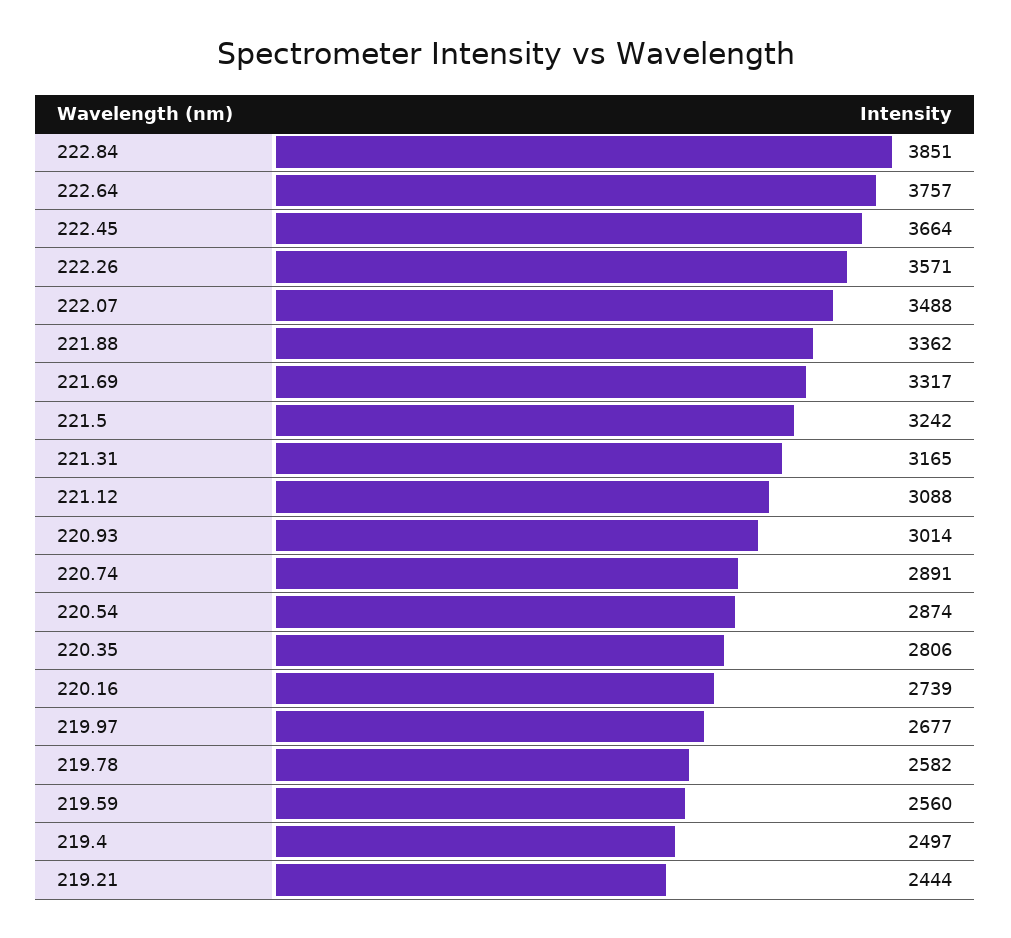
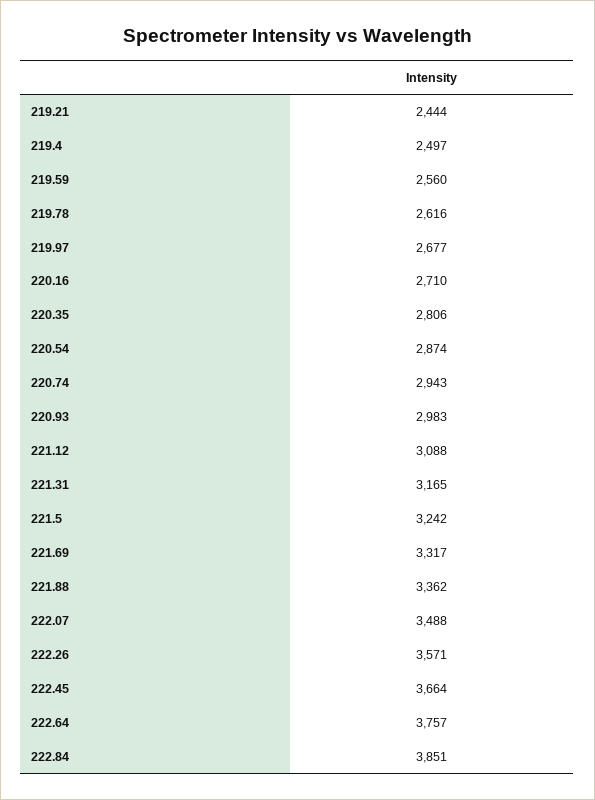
  {
    "222.84": 3851,
    "222.64": 3757,
    "222.45": 3664,
    "222.26": 3571,
    "222.07": 3488,
    "221.88": 3362,
    "221.69": 3317,
    "221.5": 3242,
    "221.31": 3165,
    "221.12": 3088,
-   "220.93": 3014,
+   "220.93": 2983,
-   "220.74": 2891,
+   "220.74": 2943,
    "220.54": 2874,
    "220.35": 2806,
-   "220.16": 2739,
+   "220.16": 2710,
    "219.97": 2677,
-   "219.78": 2582,
+   "219.78": 2616,
    "219.59": 2560,
    "219.4": 2497,
    "219.21": 2444
  }

